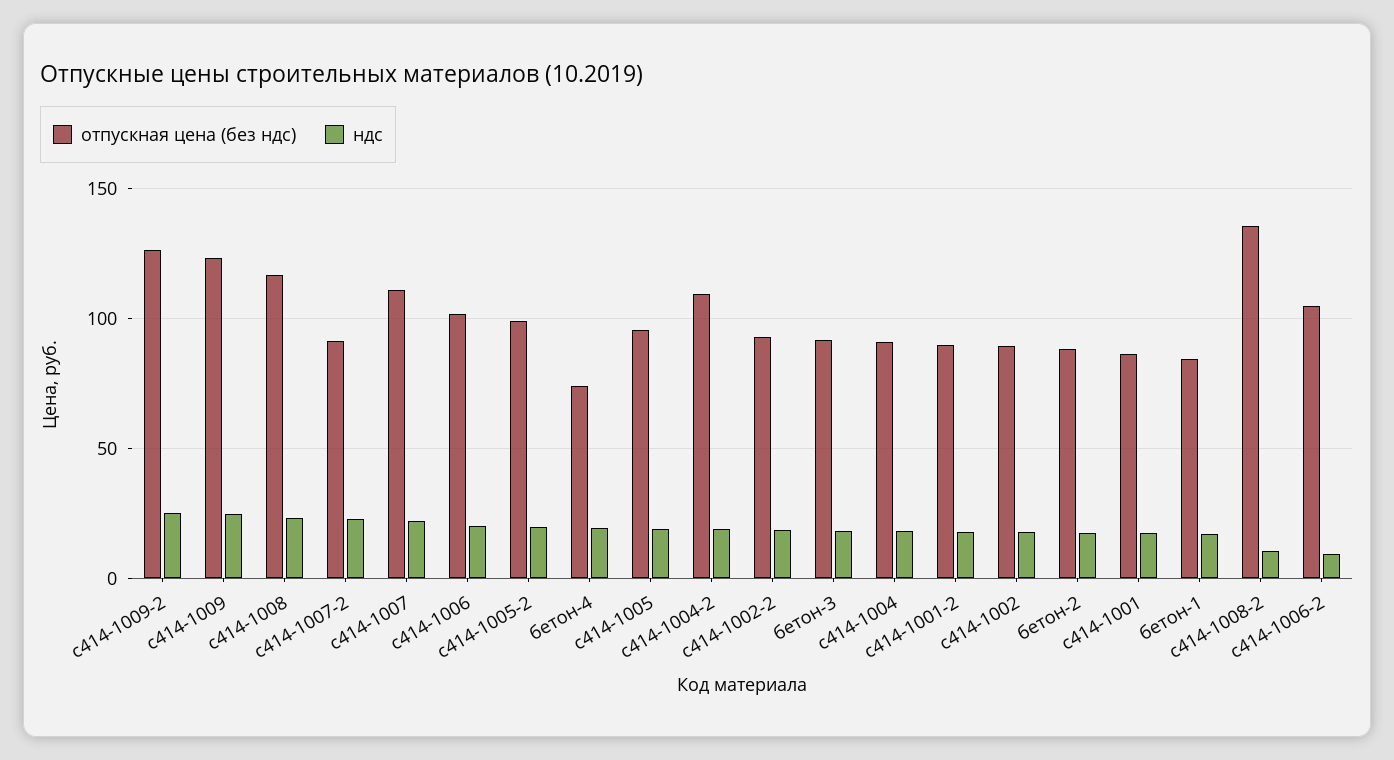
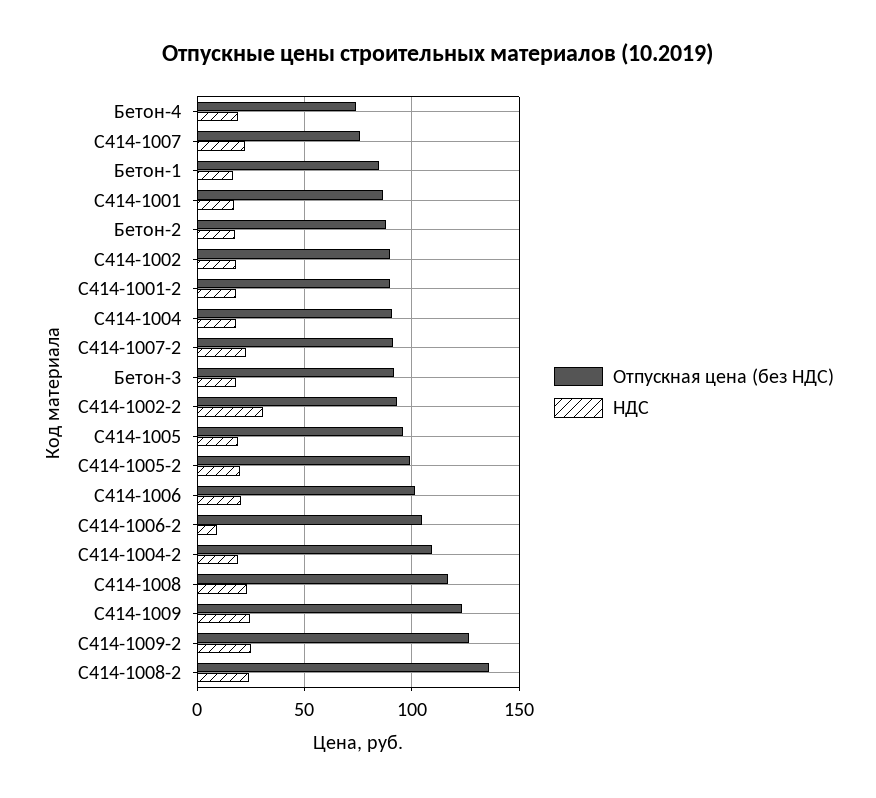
  {
    "отпускная цена (без ндс)": {
      "с414-1009-2": 125,
      "с414-1009": 125,
      "с414-1008": 115,
      "с414-1007-2": 90,
-     "с414-1007": 110,
+     "с414-1007": 75,
      "с414-1006": 100,
      "с414-1005-2": 100,
      "бетон-4": 75,
      "с414-1005": 95,
      "с414-1004-2": 110,
      "с414-1002-2": 95,
      "бетон-3": 90,
      "с414-1004": 90,
      "с414-1001-2": 90,
      "с414-1002": 90,
      "бетон-2": 90,
      "с414-1001": 85,
      "бетон-1": 85,
      "с414-1008-2": 135,
      "с414-1006-2": 105
    },
    "ндс": {
      "с414-1009-2": 25,
      "с414-1009": 25,
      "с414-1008": 25,
      "с414-1007-2": 25,
      "с414-1007": 20,
      "с414-1006": 20,
      "с414-1005-2": 20,
      "бетон-4": 20,
      "с414-1005": 20,
      "с414-1004-2": 20,
-     "с414-1002-2": 20,
+     "с414-1002-2": 30,
      "бетон-3": 20,
      "с414-1004": 20,
      "с414-1001-2": 20,
      "с414-1002": 20,
      "бетон-2": 20,
      "с414-1001": 15,
      "бетон-1": 15,
-     "с414-1008-2": 10,
+     "с414-1008-2": 25,
      "с414-1006-2": 10
    }
  }

